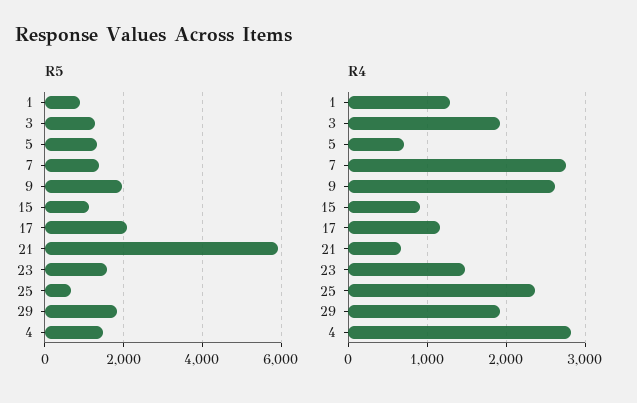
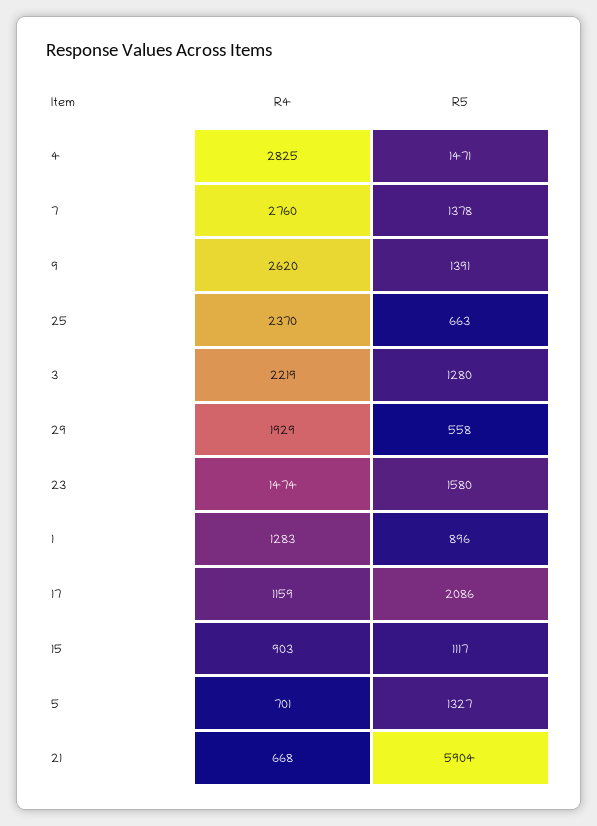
  {
    "R5": {
      "1": 896,
      "3": 1280,
      "5": 1327,
      "7": 1378,
-     "9": 2000,
+     "9": 1391,
      "15": 1117,
      "17": 2086,
      "21": 5904,
      "23": 1580,
      "25": 663,
-     "29": 1800,
+     "29": 558,
      "4": 1471
    },
    "R4": {
      "1": 1283,
-     "3": 1900,
+     "3": 2219,
      "5": 701,
      "7": 2760,
      "9": 2620,
      "15": 903,
      "17": 1159,
      "21": 668,
      "23": 1474,
      "25": 2370,
      "29": 1929,
      "4": 2825
    }
  }

